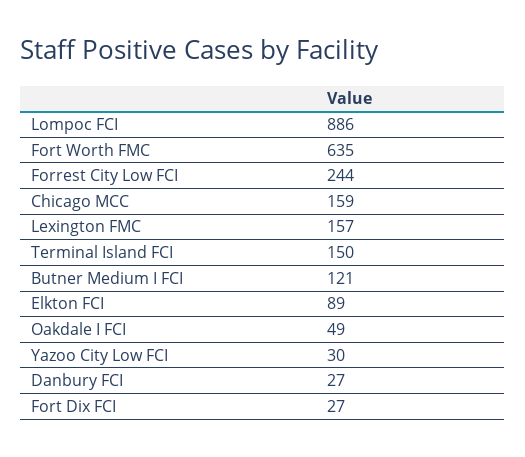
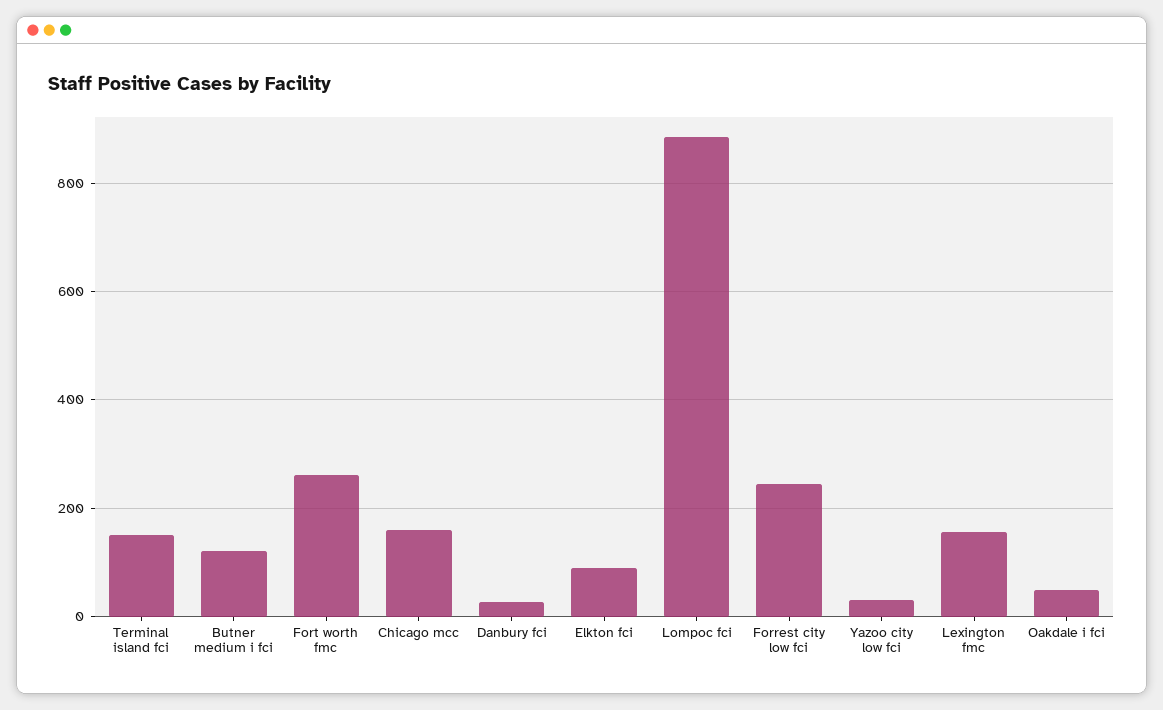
  {
    "Lompoc FCI": 886,
-   "Fort Worth FMC": 635,
+   "Fort Worth FMC": 260,
    "Forrest City Low FCI": 244,
    "Chicago MCC": 159,
    "Lexington FMC": 157,
    "Terminal Island FCI": 150,
    "Butner Medium I FCI": 121,
    "Elkton FCI": 89,
    "Oakdale I FCI": 49,
    "Yazoo City Low FCI": 30,
-   "Danbury FCI": 27,
+   "Danbury FCI": 27
-   "Fort Dix FCI": 27
  }

